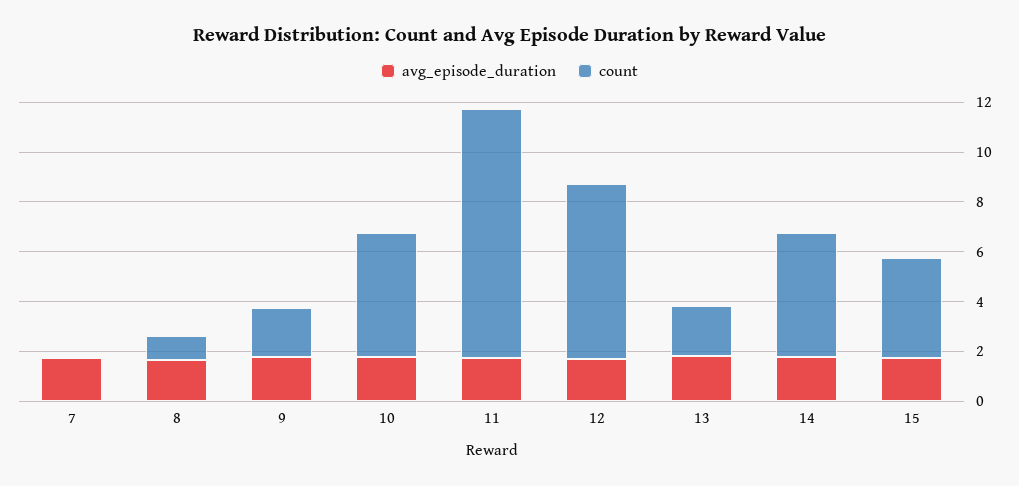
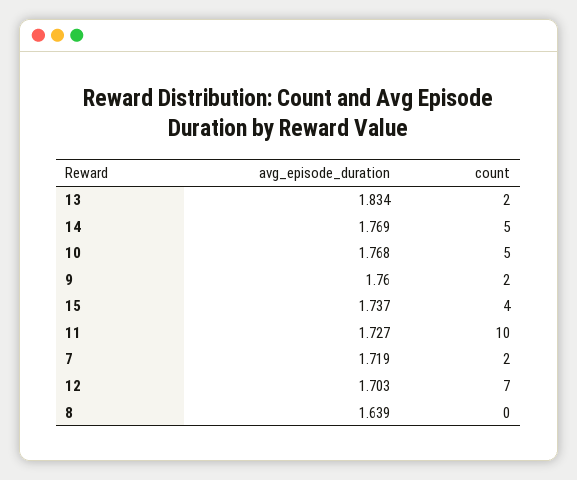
  {
    "avg_episode_duration": {
      "7": 1.719,
      "8": 1.639,
      "9": 1.76,
      "10": 1.768,
      "11": 1.727,
      "12": 1.703,
      "13": 1.834,
      "14": 1.769,
      "15": 1.737
    },
    "count": {
-     "7": 0,
+     "7": 2,
-     "8": 1,
+     "8": 0,
      "9": 2,
      "10": 5,
      "11": 10,
      "12": 7,
      "13": 2,
      "14": 5,
      "15": 4
    }
  }

